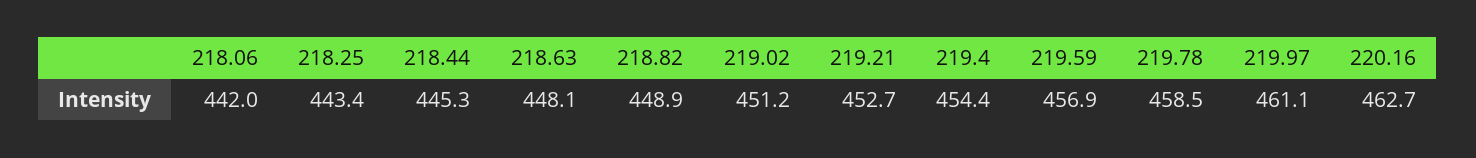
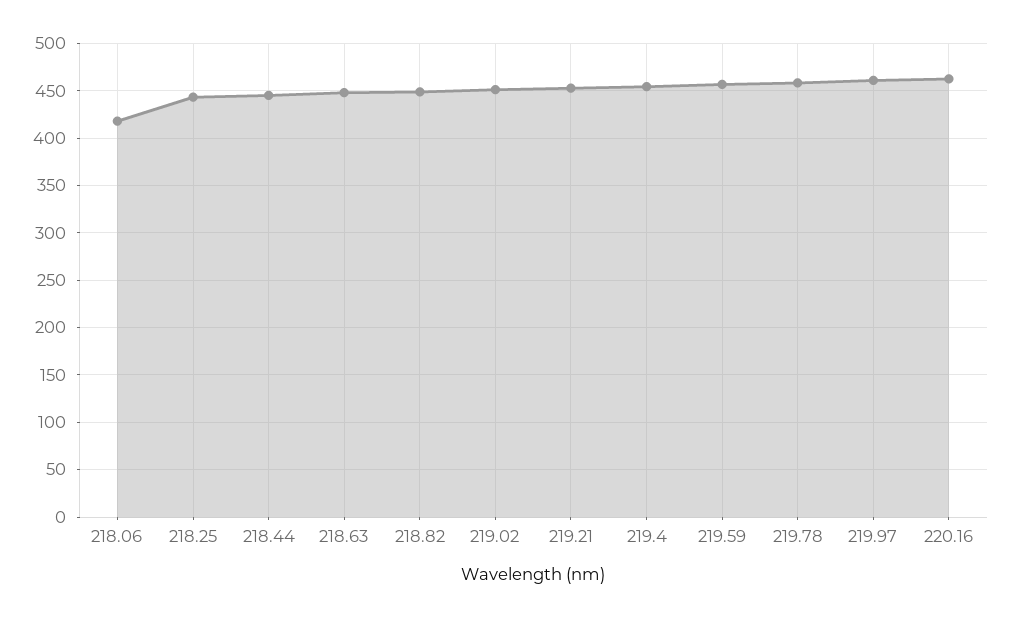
  {
-   "218.06": 442,
+   "218.06": 420,
    "218.25": 443.4,
    "218.44": 445.3,
    "218.63": 448.1,
    "218.82": 448.9,
    "219.02": 451.2,
    "219.21": 452.7,
    "219.4": 454.4,
    "219.59": 456.9,
    "219.78": 458.5,
    "219.97": 461.1,
    "220.16": 462.7
  }

